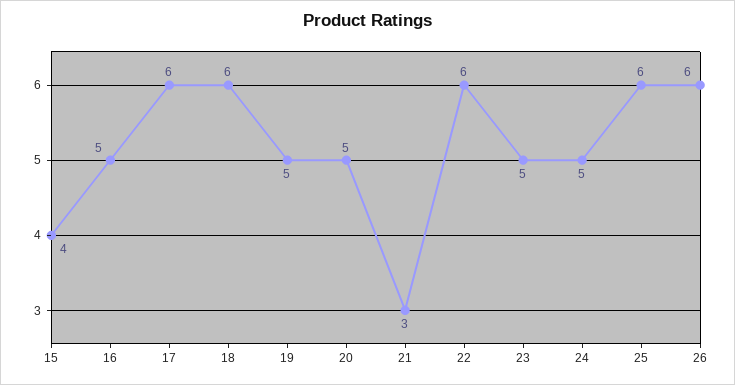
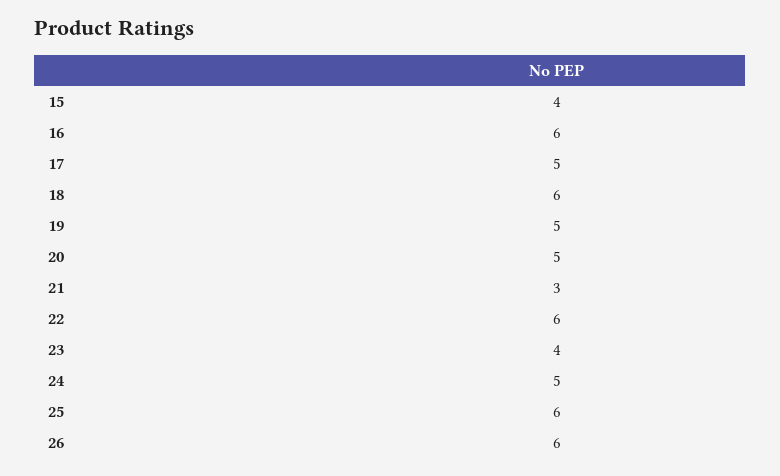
  {
    "15": 4,
-   "16": 5,
+   "16": 6,
-   "17": 6,
+   "17": 5,
    "18": 6,
    "19": 5,
    "20": 5,
    "21": 3,
    "22": 6,
-   "23": 5,
+   "23": 4,
    "24": 5,
    "25": 6,
    "26": 6
  }

